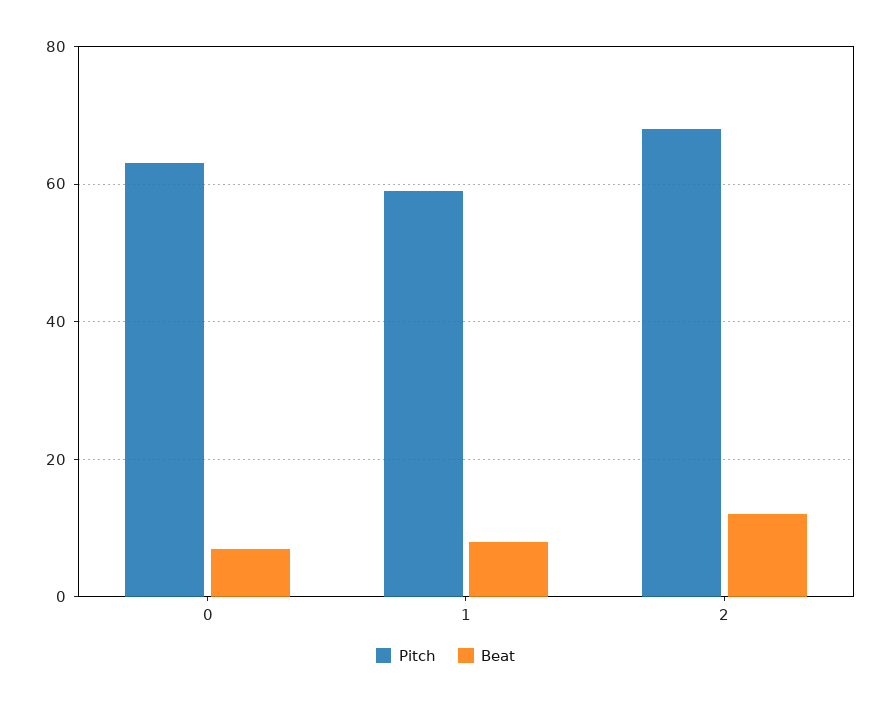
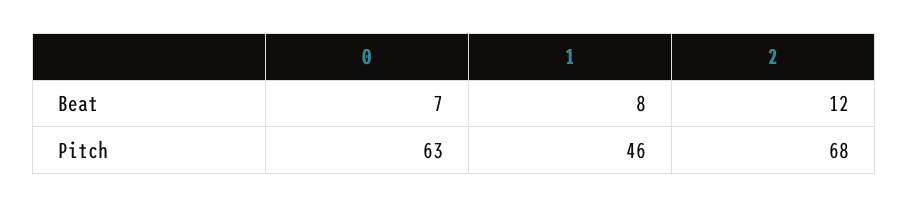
  {
    "Pitch": {
      "0": 63,
-     "1": 60,
+     "1": 46,
      "2": 68
    },
    "Beat": {
      "0": 7,
      "1": 8,
      "2": 12
    }
  }

